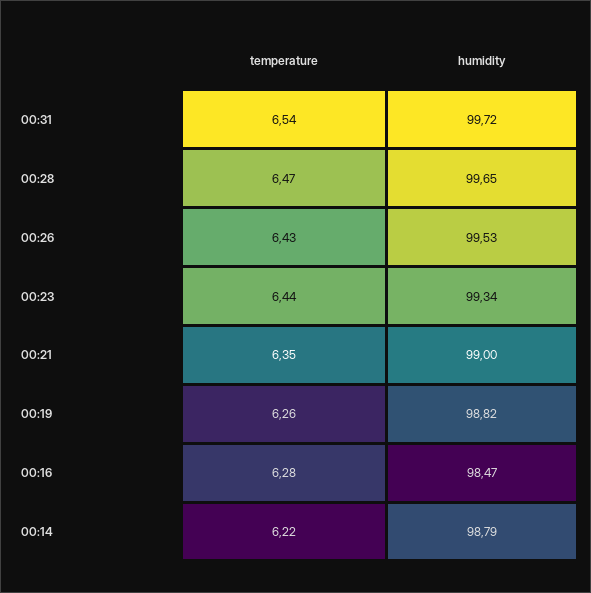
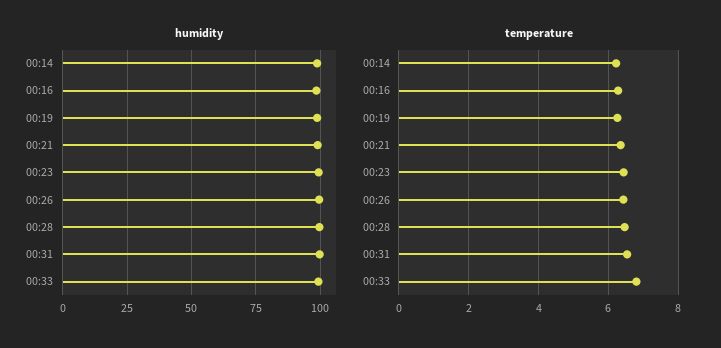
  {
    "temperature": {
      "00:31": 6.54,
      "00:28": 6.47,
      "00:26": 6.43,
      "00:23": 6.44,
      "00:21": 6.35,
      "00:19": 6.26,
      "00:16": 6.28,
-     "00:14": 6.22
+     "00:14": 6.22,
+     "00:33": 6.8
    },
    "humidity": {
      "00:31": 99.72,
      "00:28": 99.65,
      "00:26": 99.53,
      "00:23": 99.34,
      "00:21": 99,
      "00:19": 98.82,
      "00:16": 98.47,
-     "00:14": 98.79
+     "00:14": 98.79,
+     "00:33": 100
    }
  }

